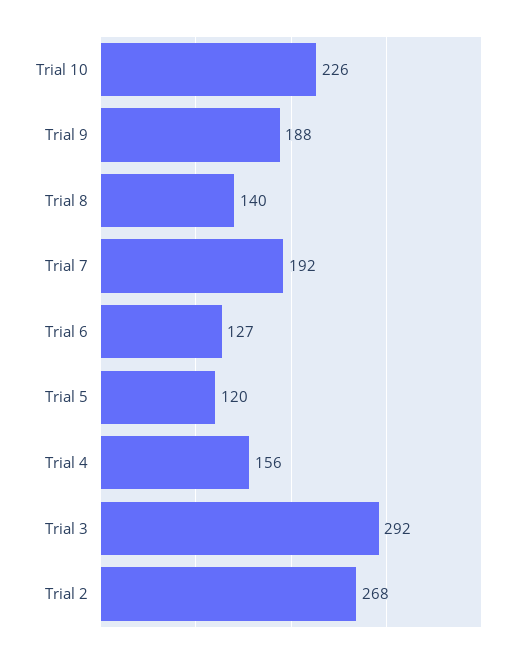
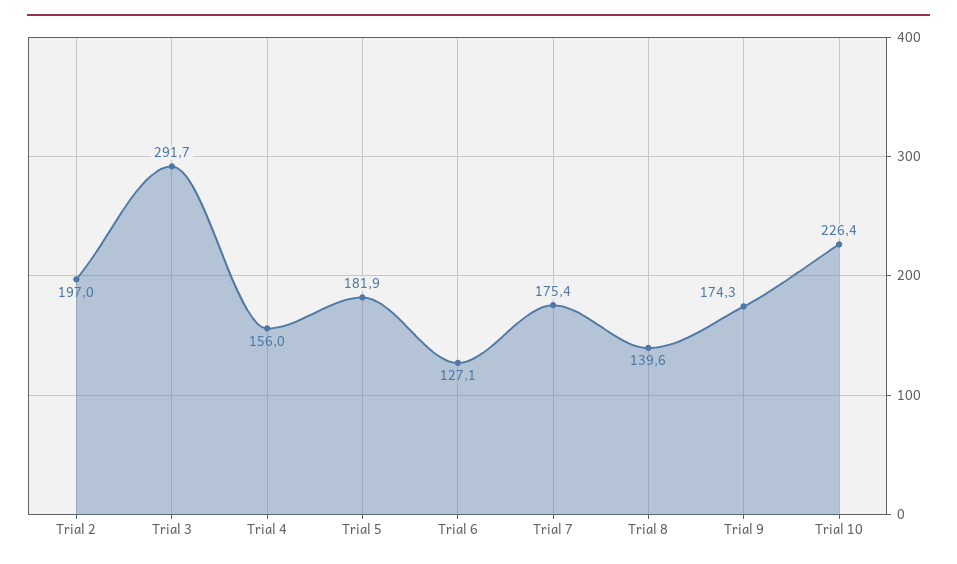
  {
    "Trial 10": 226.4,
-   "Trial 9": 188,
+   "Trial 9": 174.3,
    "Trial 8": 139.6,
-   "Trial 7": 192,
+   "Trial 7": 175.4,
    "Trial 6": 127.1,
-   "Trial 5": 120,
+   "Trial 5": 181.9,
    "Trial 4": 156,
    "Trial 3": 291.7,
-   "Trial 2": 268
+   "Trial 2": 197
  }

